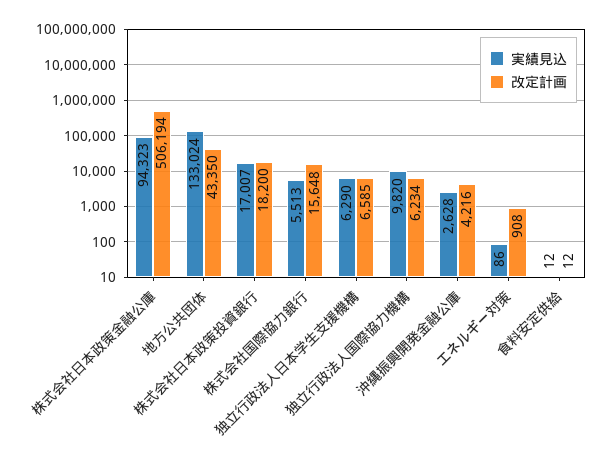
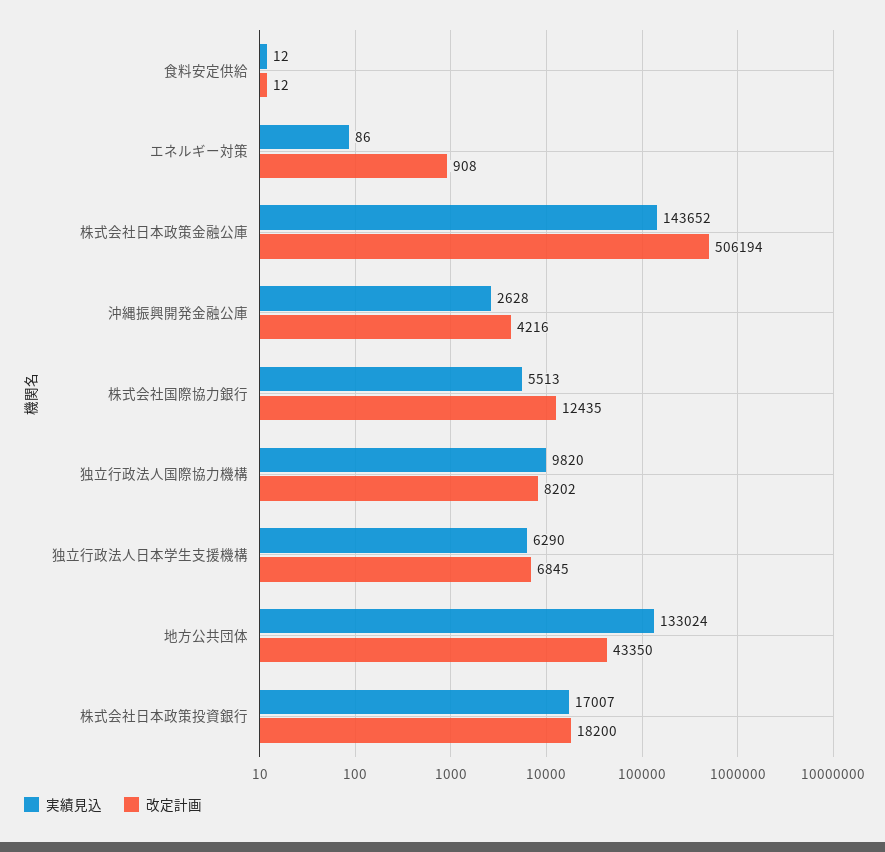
  {
    "実績見込": {
-     "株式会社日本政策金融公庫": 94323,
+     "株式会社日本政策金融公庫": 143652,
      "地方公共団体": 133024,
      "株式会社日本政策投資銀行": 17007,
      "株式会社国際協力銀行": 5513,
      "独立行政法人日本学生支援機構": 6290,
      "独立行政法人国際協力機構": 9820,
      "沖縄振興開発金融公庫": 2628,
      "エネルギー対策": 86,
      "食料安定供給": 12
    },
    "改定計画": {
      "株式会社日本政策金融公庫": 506194,
      "地方公共団体": 43350,
      "株式会社日本政策投資銀行": 18200,
-     "株式会社国際協力銀行": 15648,
+     "株式会社国際協力銀行": 12435,
-     "独立行政法人日本学生支援機構": 6585,
+     "独立行政法人日本学生支援機構": 6845,
-     "独立行政法人国際協力機構": 6234,
+     "独立行政法人国際協力機構": 8202,
      "沖縄振興開発金融公庫": 4216,
      "エネルギー対策": 908,
      "食料安定供給": 12
    }
  }

